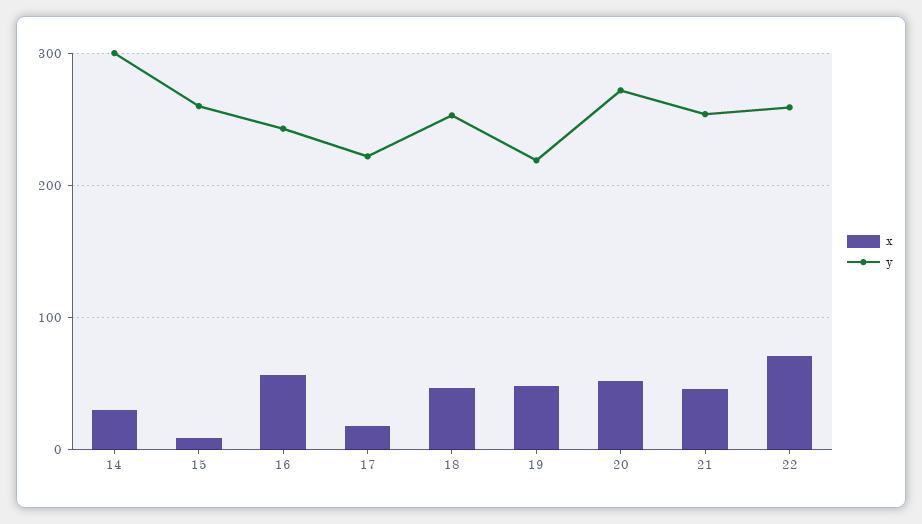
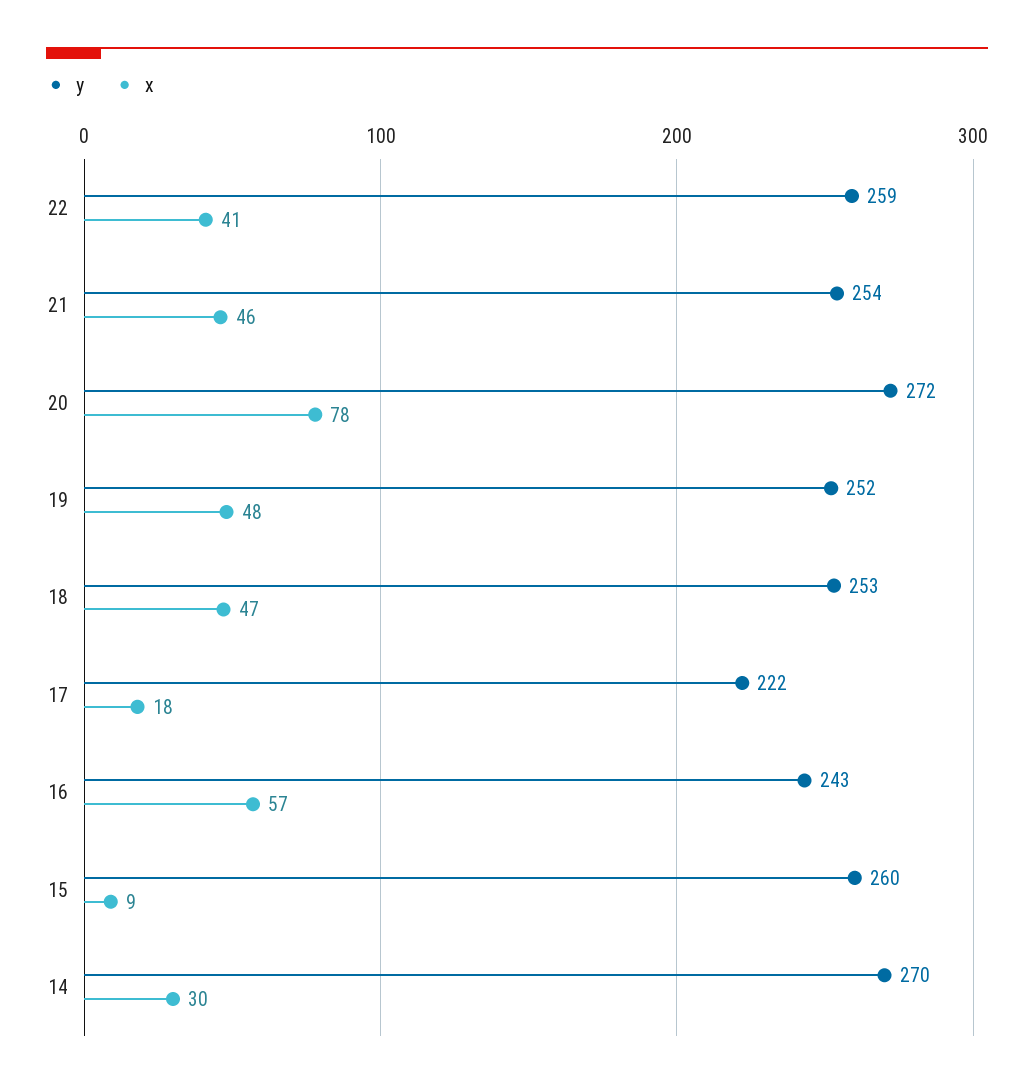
  {
    "x": {
      "14": 30,
      "15": 9,
      "16": 57,
      "17": 18,
      "18": 47,
      "19": 48,
-     "20": 50,
+     "20": 78,
      "21": 46,
-     "22": 70
+     "22": 41
    },
    "y": {
-     "14": 300,
+     "14": 270,
      "15": 260,
      "16": 243,
      "17": 222,
      "18": 253,
-     "19": 220,
+     "19": 252,
      "20": 272,
      "21": 254,
      "22": 259
    }
  }

